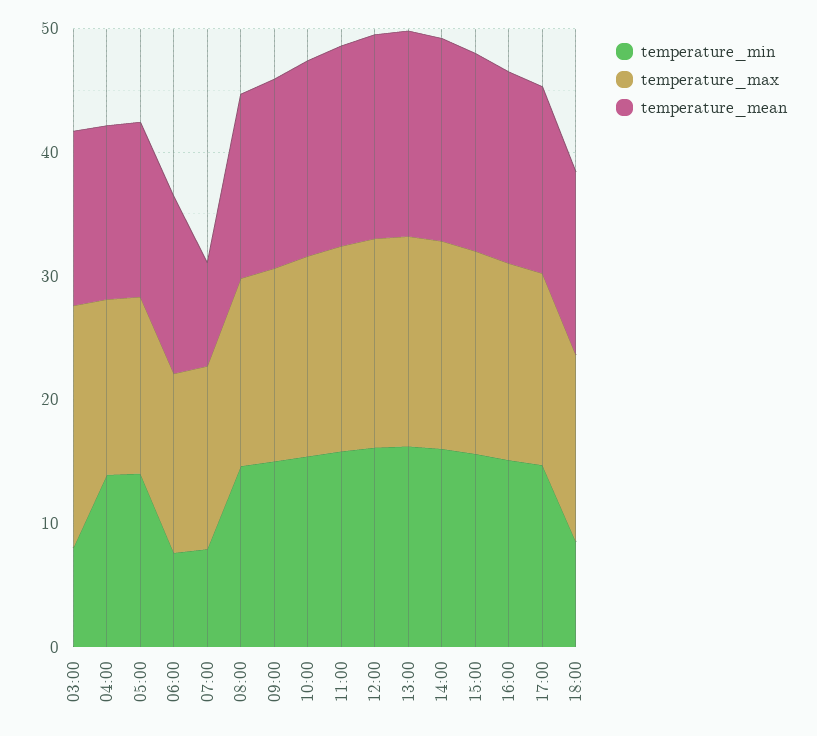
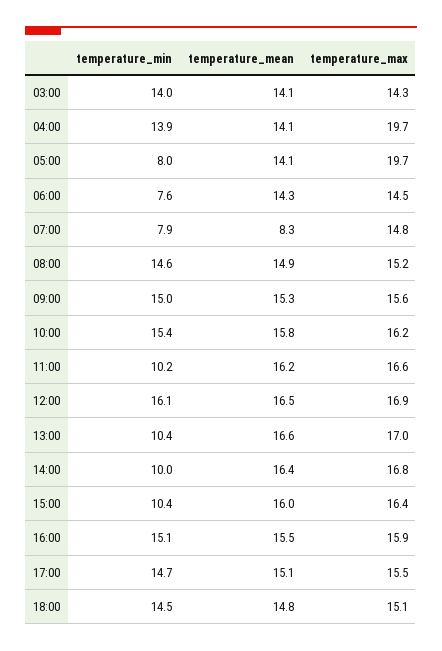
  {
    "temperature_min": {
-     "03:00": 8,
+     "03:00": 14,
      "04:00": 13.9,
-     "05:00": 14,
+     "05:00": 8,
      "06:00": 7.6,
      "07:00": 7.9,
      "08:00": 14.6,
      "09:00": 15,
      "10:00": 15.4,
-     "11:00": 16,
+     "11:00": 10.2,
      "12:00": 16.1,
-     "13:00": 16,
+     "13:00": 10.4,
-     "14:00": 16,
+     "14:00": 10,
-     "15:00": 16,
+     "15:00": 10.4,
      "16:00": 15.1,
      "17:00": 14.7,
-     "18:00": 8
+     "18:00": 14.5
    },
    "temperature_max": {
-     "03:00": 20,
+     "03:00": 14.3,
-     "04:00": 14,
+     "04:00": 19.7,
-     "05:00": 14,
+     "05:00": 19.7,
      "06:00": 14.5,
      "07:00": 14.8,
      "08:00": 15.2,
      "09:00": 15.6,
      "10:00": 16.2,
      "11:00": 16.6,
      "12:00": 16.9,
      "13:00": 17,
      "14:00": 16.8,
      "15:00": 16.4,
      "16:00": 15.9,
      "17:00": 15.5,
      "18:00": 15.1
    },
    "temperature_mean": {
      "03:00": 14.1,
      "04:00": 14.1,
      "05:00": 14.1,
      "06:00": 14.3,
      "07:00": 8.3,
      "08:00": 14.9,
      "09:00": 15.3,
      "10:00": 15.8,
      "11:00": 16.2,
      "12:00": 16.5,
      "13:00": 16.6,
      "14:00": 16.4,
      "15:00": 16,
      "16:00": 15.5,
      "17:00": 15.1,
      "18:00": 14.8
    }
  }

